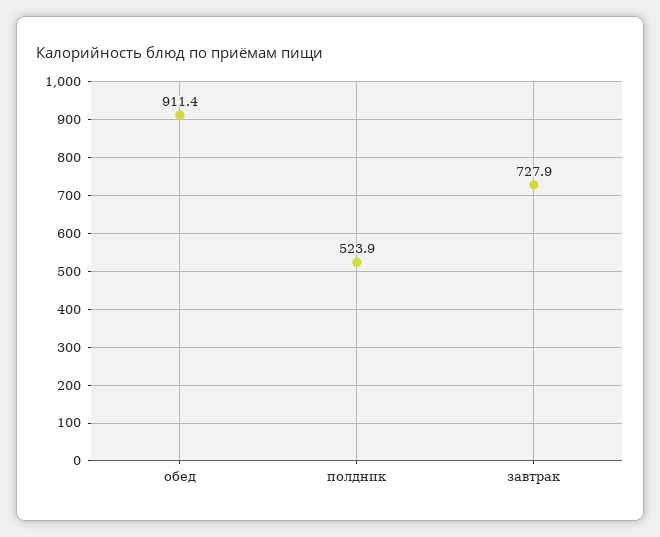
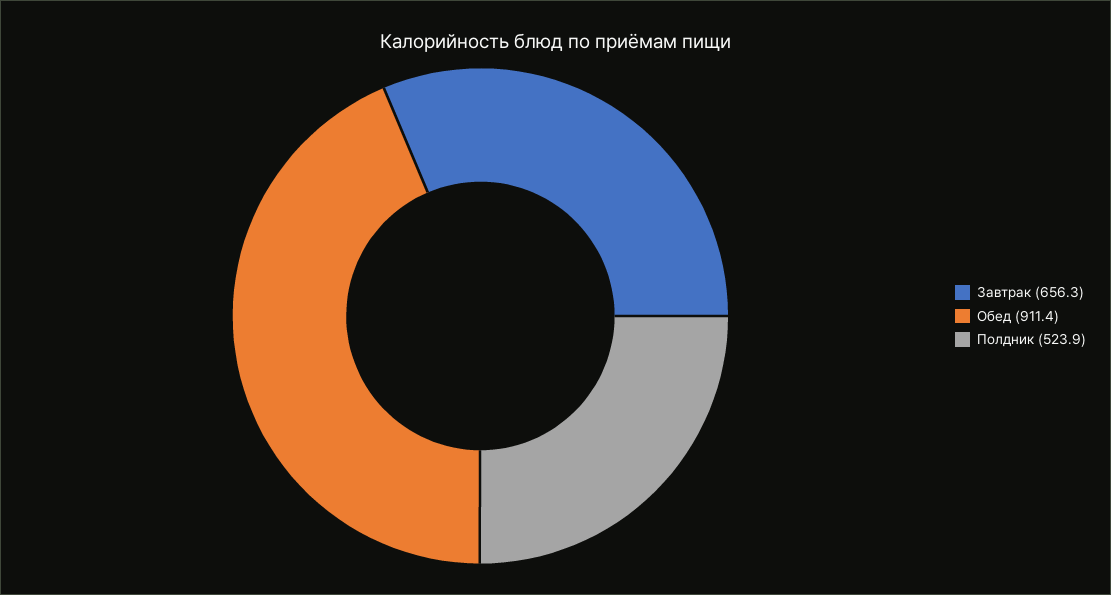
  {
    "обед": 911.4,
    "полдник": 523.9,
-   "завтрак": 727.9
+   "завтрак": 656.3
  }

